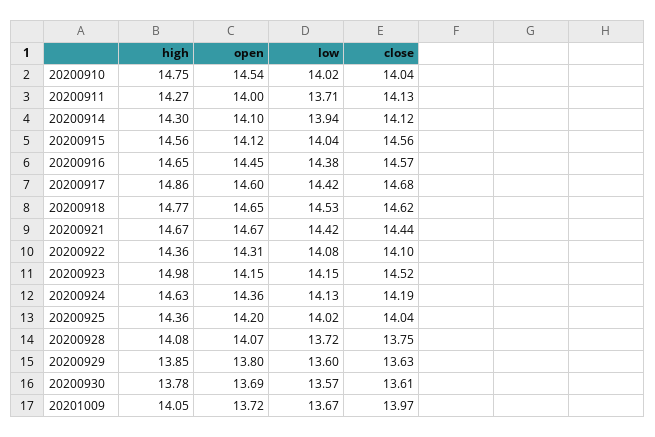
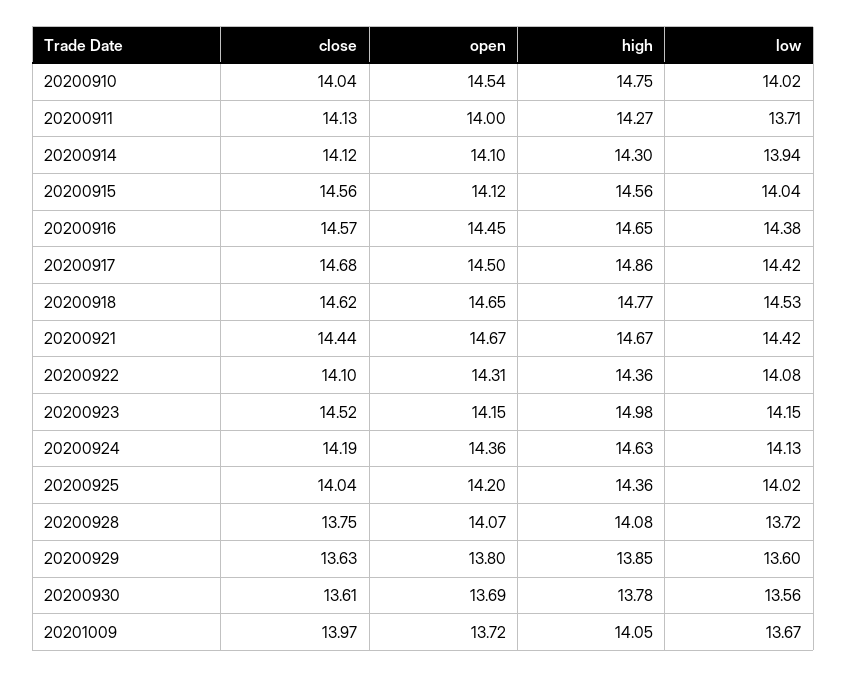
  {
    "high": {
      "20200910": 14.75,
      "20200911": 14.27,
      "20200914": 14.3,
      "20200915": 14.56,
      "20200916": 14.65,
      "20200917": 14.86,
      "20200918": 14.77,
      "20200921": 14.67,
      "20200922": 14.36,
      "20200923": 14.98,
      "20200924": 14.63,
      "20200925": 14.36,
      "20200928": 14.08,
      "20200929": 13.85,
      "20200930": 13.78,
      "20201009": 14.05
    },
    "open": {
      "20200910": 14.54,
      "20200911": 14,
      "20200914": 14.1,
      "20200915": 14.12,
      "20200916": 14.45,
-     "20200917": 14.6,
+     "20200917": 14.5,
      "20200918": 14.65,
      "20200921": 14.67,
      "20200922": 14.31,
      "20200923": 14.15,
      "20200924": 14.36,
      "20200925": 14.2,
      "20200928": 14.07,
      "20200929": 13.8,
      "20200930": 13.69,
      "20201009": 13.72
    },
    "low": {
      "20200910": 14.02,
      "20200911": 13.71,
      "20200914": 13.94,
      "20200915": 14.04,
      "20200916": 14.38,
      "20200917": 14.42,
      "20200918": 14.53,
      "20200921": 14.42,
      "20200922": 14.08,
      "20200923": 14.15,
      "20200924": 14.13,
      "20200925": 14.02,
      "20200928": 13.72,
      "20200929": 13.6,
-     "20200930": 13.57,
+     "20200930": 13.56,
      "20201009": 13.67
    },
    "close": {
      "20200910": 14.04,
      "20200911": 14.13,
      "20200914": 14.12,
      "20200915": 14.56,
      "20200916": 14.57,
      "20200917": 14.68,
      "20200918": 14.62,
      "20200921": 14.44,
      "20200922": 14.1,
      "20200923": 14.52,
      "20200924": 14.19,
      "20200925": 14.04,
      "20200928": 13.75,
      "20200929": 13.63,
      "20200930": 13.61,
      "20201009": 13.97
    }
  }

